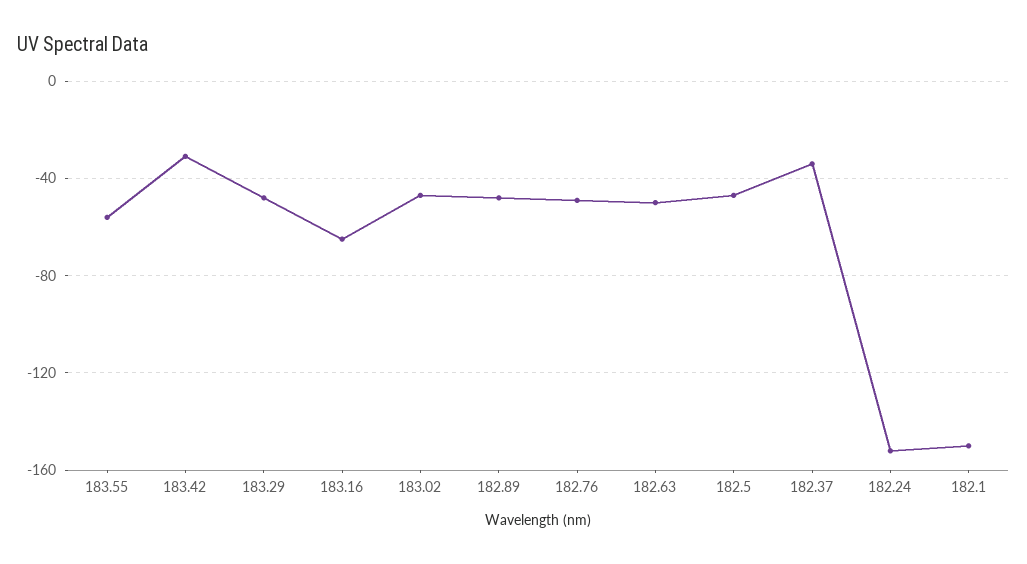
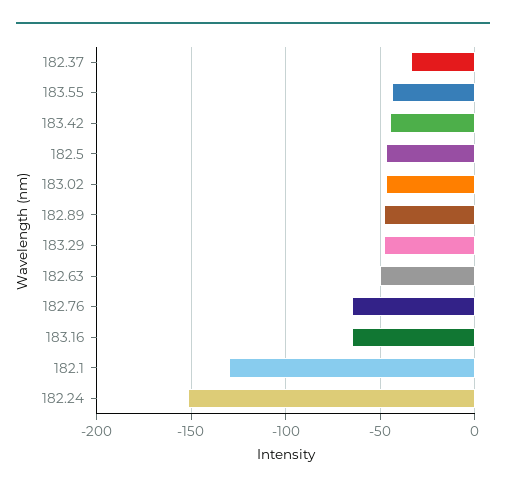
  {
-   "183.55": -55,
+   "183.55": -45,
-   "183.42": -30,
+   "183.42": -45,
    "183.29": -50,
    "183.16": -65,
    "183.02": -45,
    "182.89": -50,
-   "182.76": -50,
+   "182.76": -65,
    "182.63": -50,
    "182.5": -45,
    "182.37": -35,
    "182.24": -150,
-   "182.1": -150
+   "182.1": -130
  }

